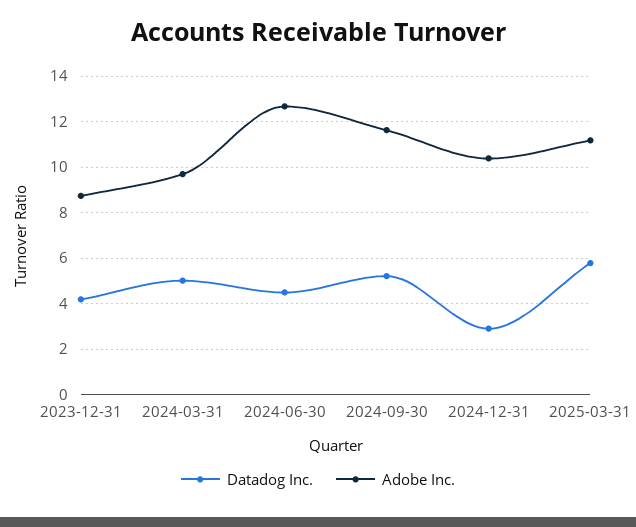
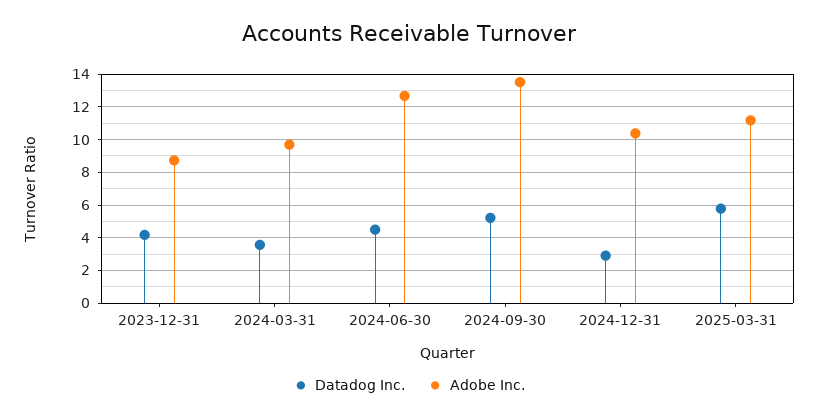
  {
    "Datadog Inc.": {
      "2023-12-31": 4,
-     "2024-03-31": 5,
+     "2024-03-31": 3.5,
      "2024-06-30": 4.5,
      "2024-09-30": 5,
      "2024-12-31": 3,
      "2025-03-31": 6
    },
    "Adobe Inc.": {
      "2023-12-31": 8.5,
      "2024-03-31": 9.5,
      "2024-06-30": 12.5,
-     "2024-09-30": 11.5,
+     "2024-09-30": 13.5,
      "2024-12-31": 10.5,
      "2025-03-31": 11
    }
  }

